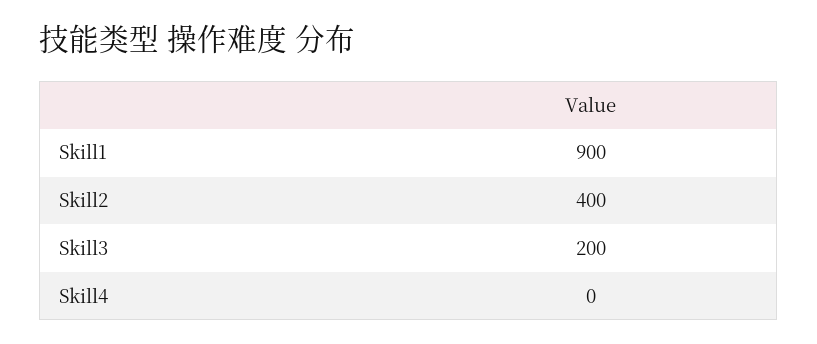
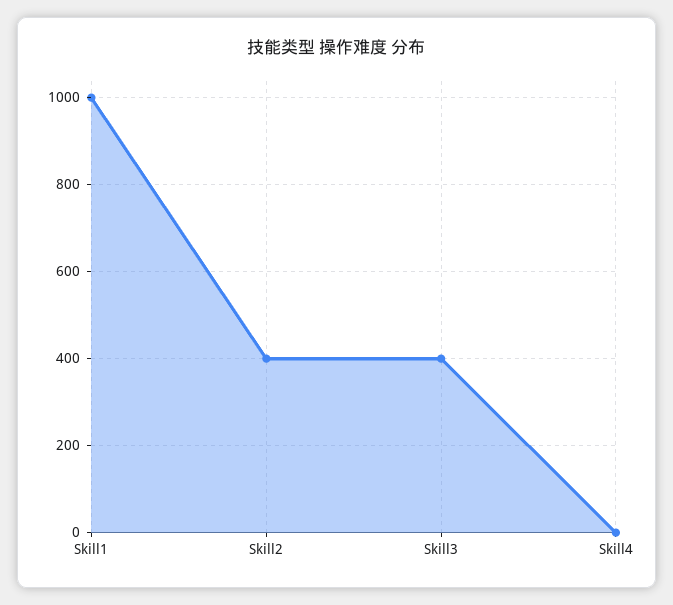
  {
-   "Skill1": 900,
+   "Skill1": 1000,
    "Skill2": 400,
-   "Skill3": 200,
+   "Skill3": 400,
    "Skill4": 0
  }

